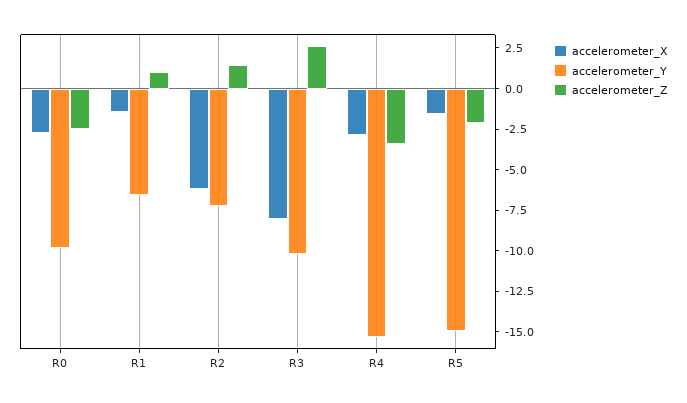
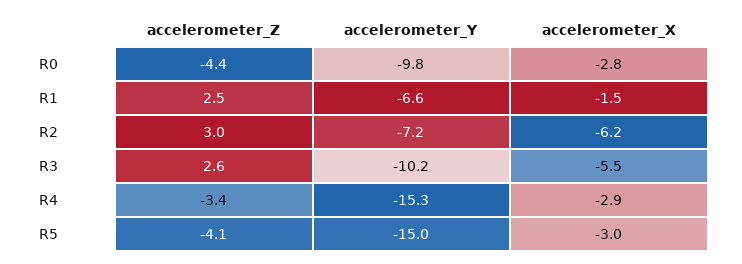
  {
    "accelerometer_X": {
      "R0": -2.8,
      "R1": -1.5,
      "R2": -6.2,
-     "R3": -8,
+     "R3": -5.5,
      "R4": -2.9,
-     "R5": -1.5
+     "R5": -3
    },
    "accelerometer_Y": {
      "R0": -9.8,
      "R1": -6.6,
      "R2": -7.2,
      "R3": -10.2,
      "R4": -15.3,
      "R5": -15
    },
    "accelerometer_Z": {
-     "R0": -2.5,
+     "R0": -4.4,
-     "R1": 1,
+     "R1": 2.5,
-     "R2": 1.5,
+     "R2": 3,
      "R3": 2.6,
      "R4": -3.4,
-     "R5": -2
+     "R5": -4.1
    }
  }

